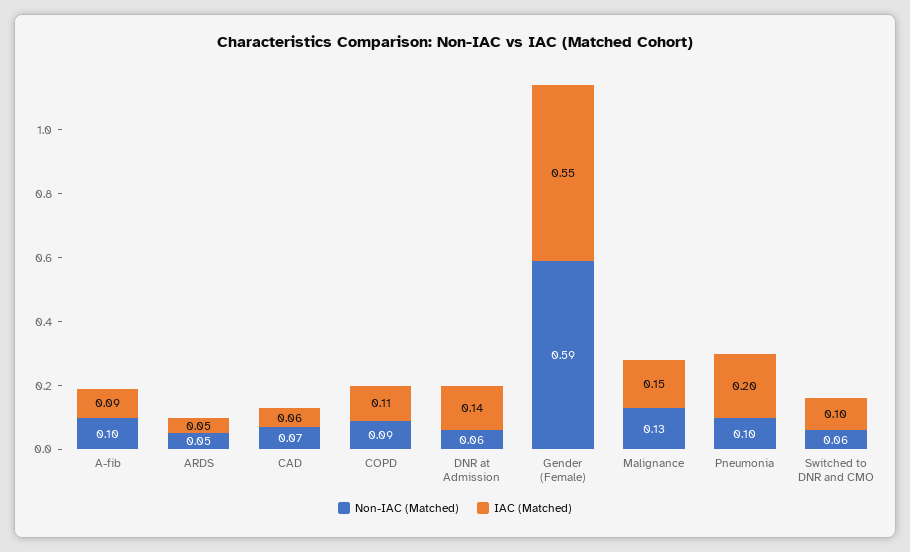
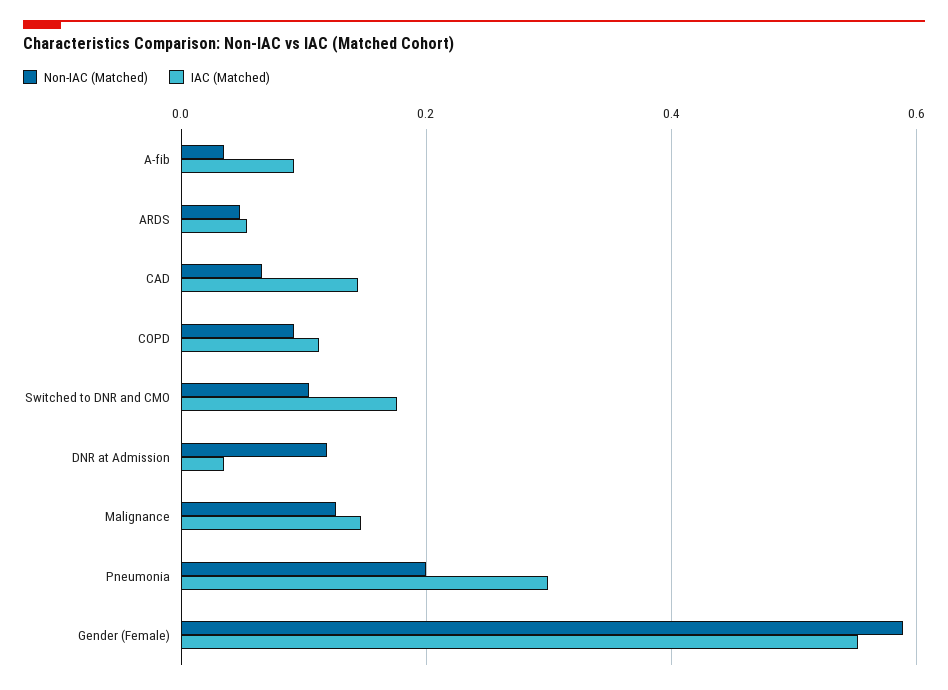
  {
    "Non-IAC (Matched)": {
-     "A-fib": 0.1,
+     "A-fib": 0.04,
      "ARDS": 0.05,
      "CAD": 0.07,
      "COPD": 0.09,
-     "DNR at Admission": 0.06,
+     "DNR at Admission": 0.12,
      "Gender (Female)": 0.59,
      "Malignance": 0.13,
-     "Pneumonia": 0.1,
+     "Pneumonia": 0.2,
-     "Switched to DNR and CMO": 0.06
+     "Switched to DNR and CMO": 0.1
    },
    "IAC (Matched)": {
      "A-fib": 0.09,
      "ARDS": 0.05,
-     "CAD": 0.06,
+     "CAD": 0.14,
      "COPD": 0.11,
-     "DNR at Admission": 0.14,
+     "DNR at Admission": 0.04,
      "Gender (Female)": 0.55,
      "Malignance": 0.15,
-     "Pneumonia": 0.2,
+     "Pneumonia": 0.3,
-     "Switched to DNR and CMO": 0.1
+     "Switched to DNR and CMO": 0.18
    }
  }

